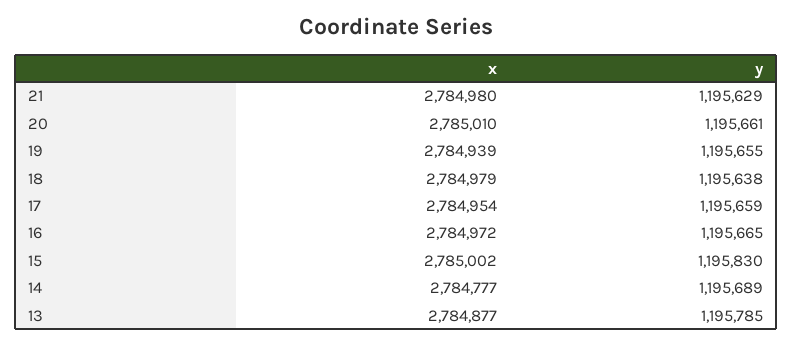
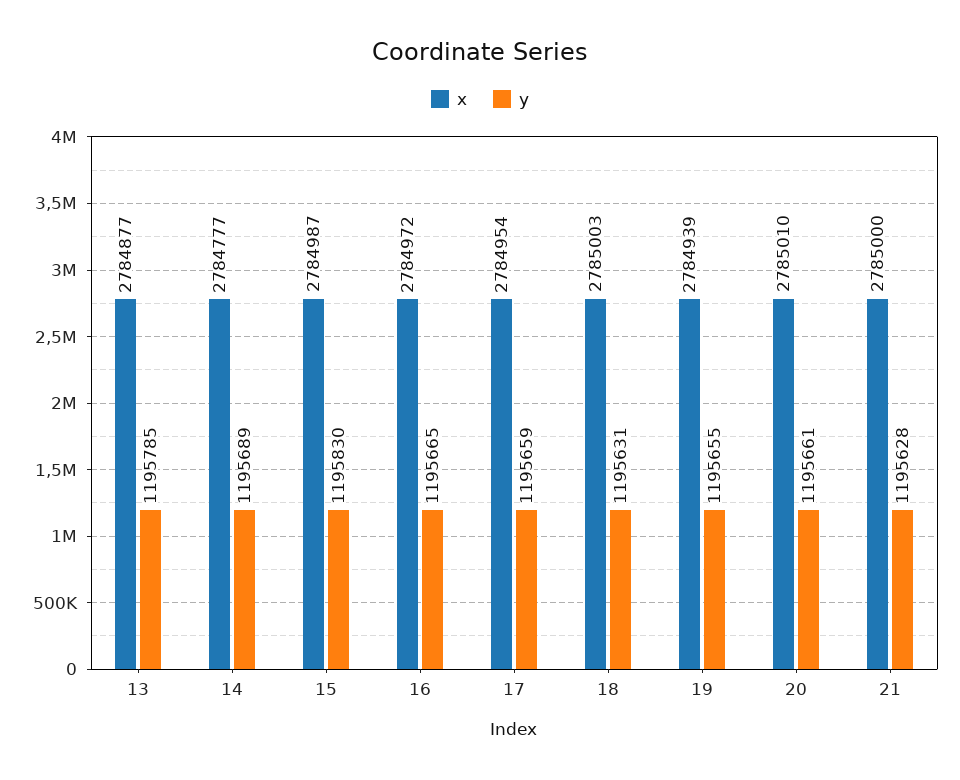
  {
    "x": {
-     "21": 2784980,
+     "21": 2785000,
      "20": 2785010,
      "19": 2784939,
-     "18": 2784979,
+     "18": 2785003,
      "17": 2784954,
      "16": 2784972,
-     "15": 2785002,
+     "15": 2784987,
      "14": 2784777,
      "13": 2784877
    },
    "y": {
-     "21": 1195629,
+     "21": 1195628,
      "20": 1195661,
      "19": 1195655,
-     "18": 1195638,
+     "18": 1195631,
      "17": 1195659,
      "16": 1195665,
      "15": 1195830,
      "14": 1195689,
      "13": 1195785
    }
  }

